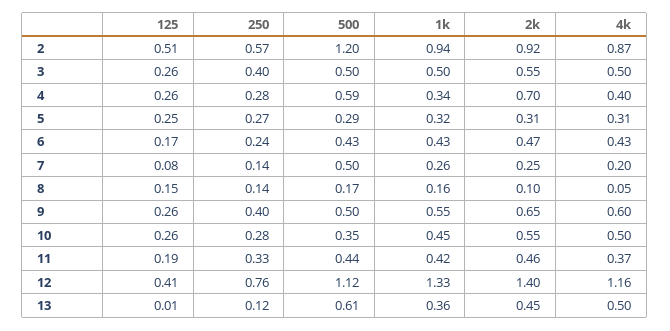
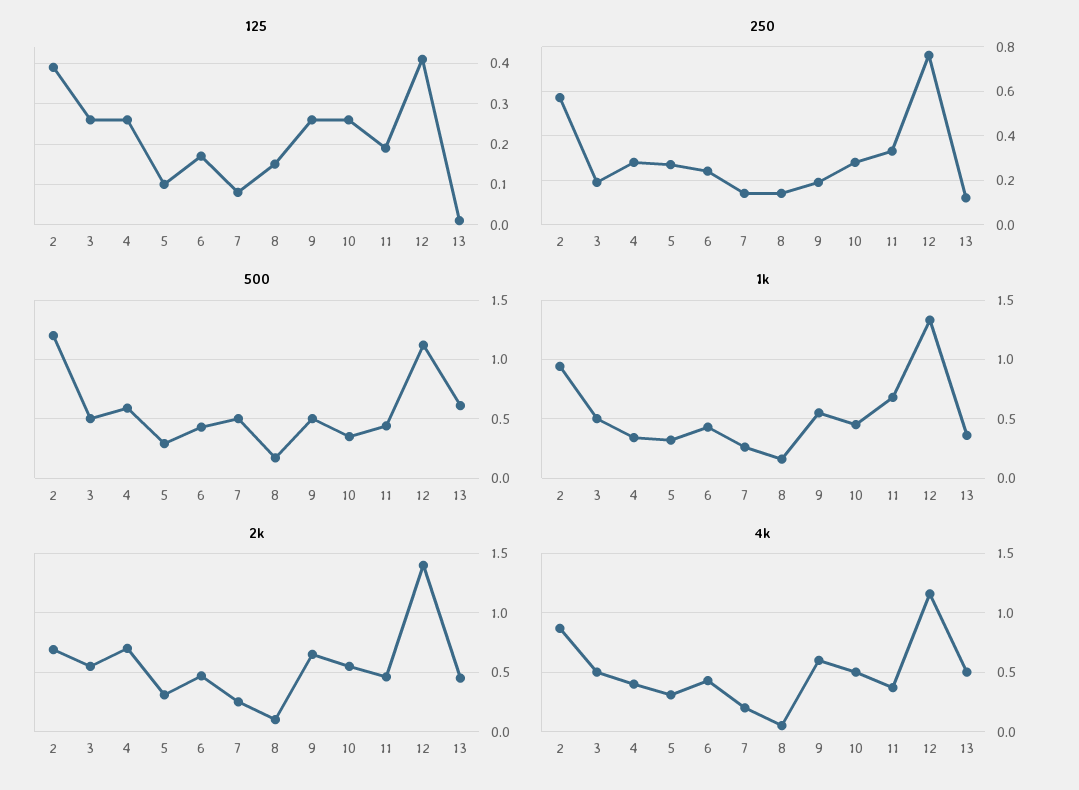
  {
    "125": {
-     "2": 0.51,
+     "2": 0.4,
      "3": 0.26,
      "4": 0.26,
-     "5": 0.25,
+     "5": 0.1,
      "6": 0.17,
      "7": 0.08,
      "8": 0.15,
      "9": 0.26,
      "10": 0.26,
      "11": 0.19,
      "12": 0.41,
      "13": 0.01
    },
    "250": {
      "2": 0.57,
-     "3": 0.4,
+     "3": 0.2,
      "4": 0.28,
      "5": 0.27,
      "6": 0.24,
      "7": 0.14,
      "8": 0.14,
-     "9": 0.4,
+     "9": 0.2,
      "10": 0.28,
      "11": 0.33,
      "12": 0.76,
      "13": 0.12
    },
    "500": {
      "2": 1.2,
      "3": 0.5,
      "4": 0.59,
      "5": 0.29,
      "6": 0.43,
      "7": 0.5,
      "8": 0.17,
      "9": 0.5,
      "10": 0.35,
      "11": 0.44,
      "12": 1.12,
      "13": 0.61
    },
    "1k": {
      "2": 0.94,
      "3": 0.5,
      "4": 0.34,
      "5": 0.32,
      "6": 0.43,
      "7": 0.26,
      "8": 0.16,
      "9": 0.55,
      "10": 0.45,
-     "11": 0.42,
+     "11": 0.7,
      "12": 1.33,
      "13": 0.36
    },
    "2k": {
-     "2": 0.92,
+     "2": 0.7,
      "3": 0.55,
      "4": 0.7,
      "5": 0.31,
      "6": 0.47,
      "7": 0.25,
      "8": 0.1,
      "9": 0.65,
      "10": 0.55,
      "11": 0.46,
      "12": 1.4,
      "13": 0.45
    },
    "4k": {
      "2": 0.87,
      "3": 0.5,
      "4": 0.4,
      "5": 0.31,
      "6": 0.43,
      "7": 0.2,
      "8": 0.05,
      "9": 0.6,
      "10": 0.5,
      "11": 0.37,
      "12": 1.16,
      "13": 0.5
    }
  }

